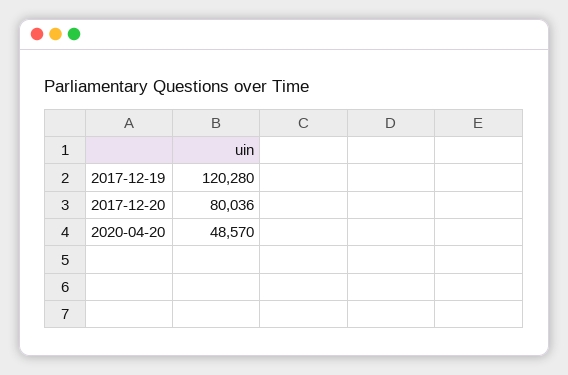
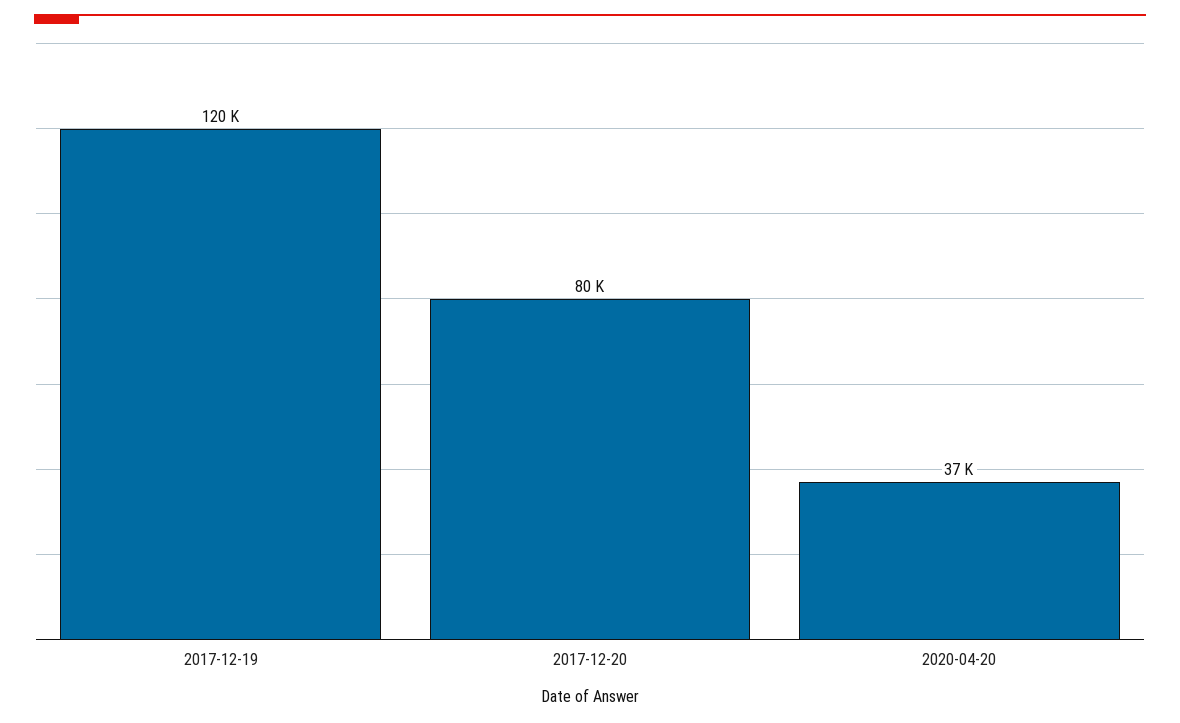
  {
    "2017-12-19": 120280,
    "2017-12-20": 80036,
-   "2020-04-20": 48570
+   "2020-04-20": 37000
  }

